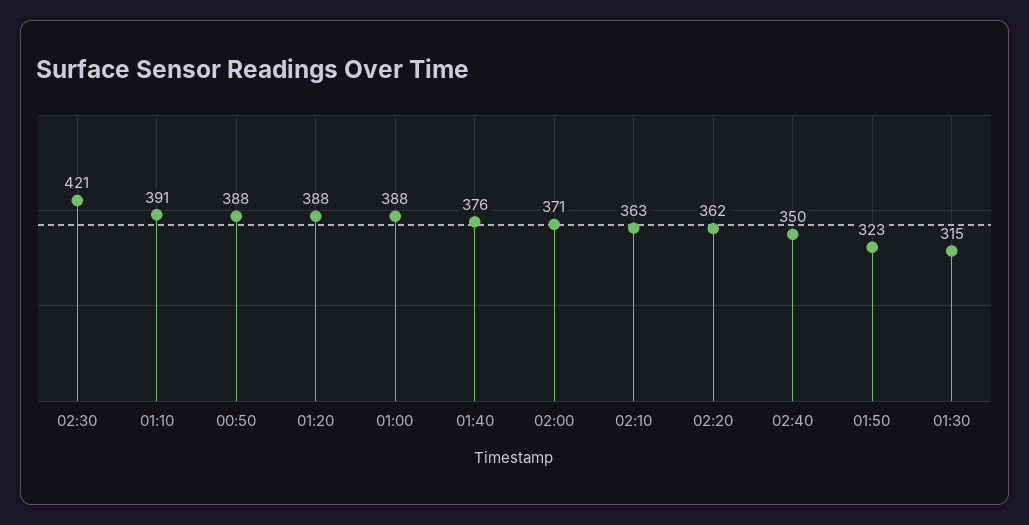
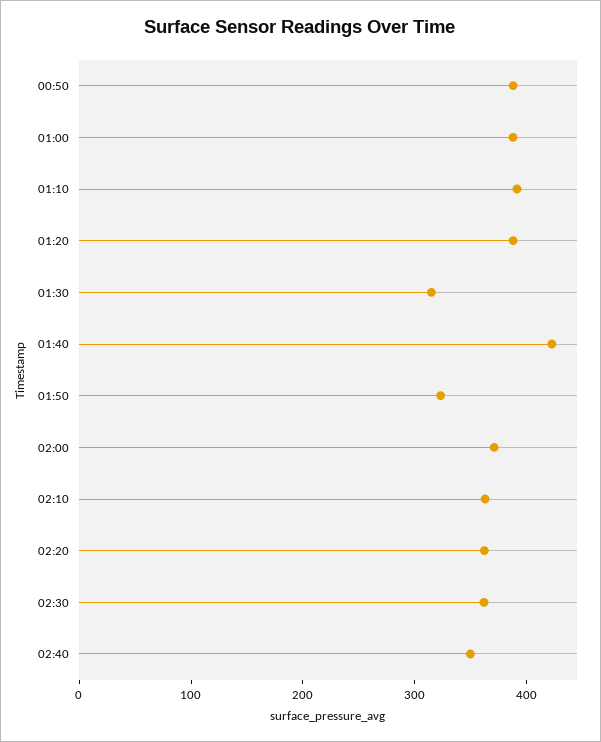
  {
-   "02:30": 421,
+   "02:30": 360,
    "01:10": 391,
    "00:50": 388,
    "01:20": 388,
    "01:00": 388,
-   "01:40": 376,
+   "01:40": 420,
    "02:00": 371,
    "02:10": 363,
    "02:20": 362,
    "02:40": 350,
    "01:50": 323,
    "01:30": 315
  }

